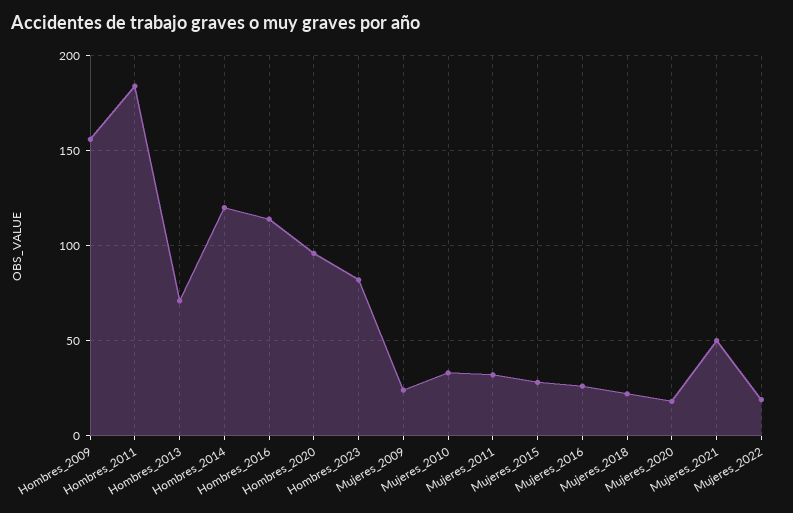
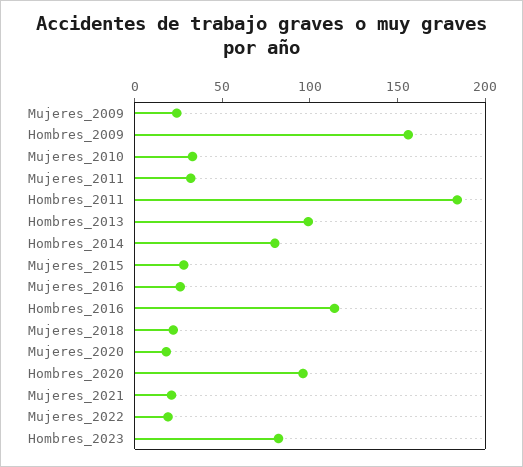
  {
    "Hombres_2009": 155,
    "Hombres_2011": 185,
-   "Hombres_2013": 70,
+   "Hombres_2013": 100,
-   "Hombres_2014": 120,
+   "Hombres_2014": 80,
    "Hombres_2016": 115,
    "Hombres_2020": 95,
    "Hombres_2023": 80,
    "Mujeres_2009": 25,
    "Mujeres_2010": 35,
    "Mujeres_2011": 30,
    "Mujeres_2015": 30,
    "Mujeres_2016": 25,
    "Mujeres_2018": 20,
    "Mujeres_2020": 20,
-   "Mujeres_2021": 50,
+   "Mujeres_2021": 20,
    "Mujeres_2022": 20
  }

